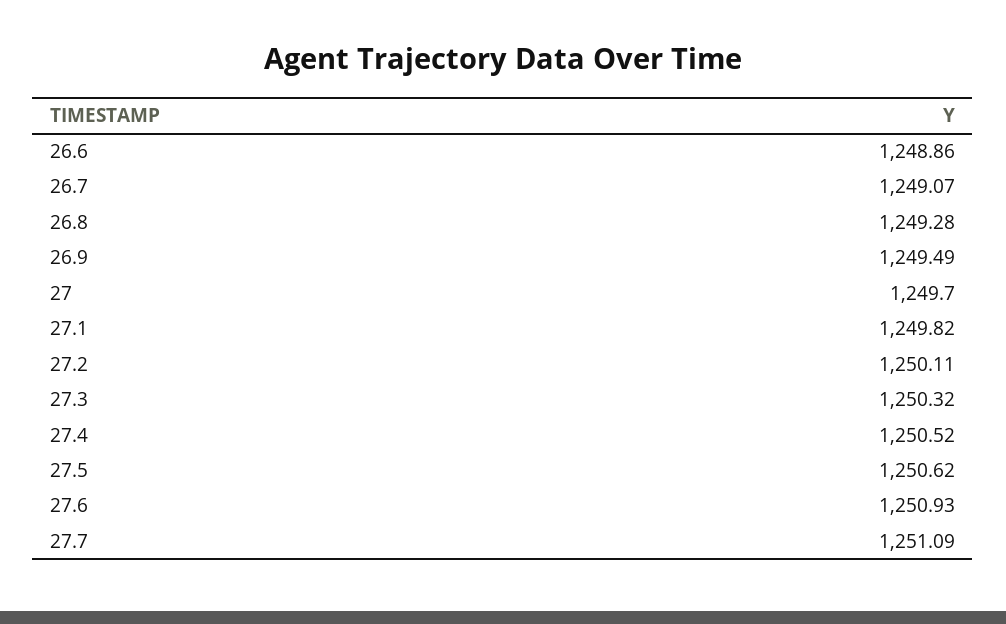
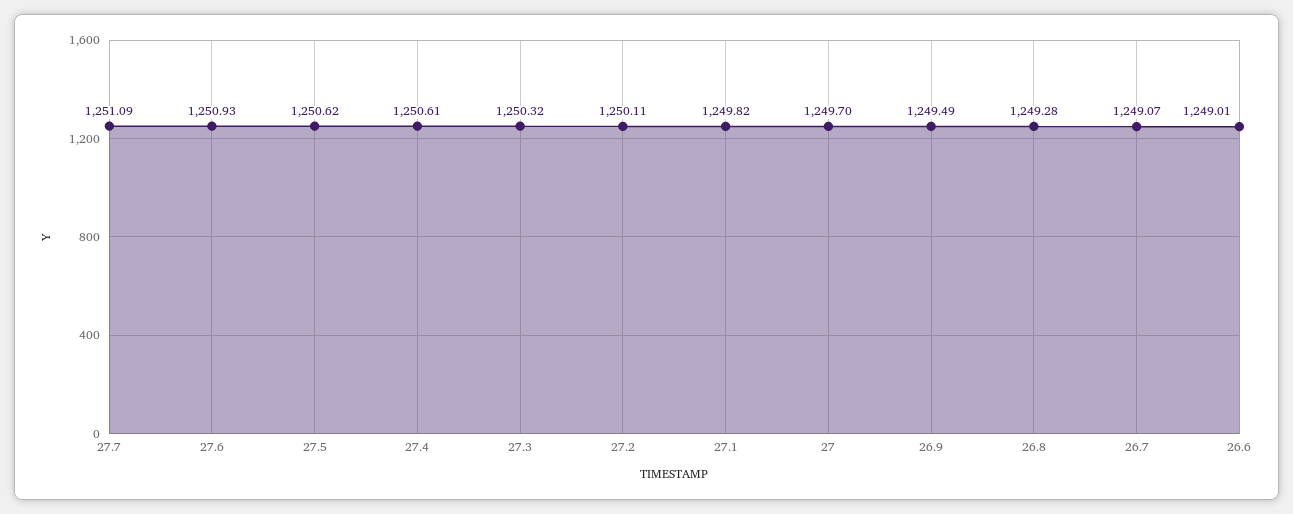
  {
-   "26.6": 1248.86,
+   "26.6": 1249.01,
    "26.7": 1249.07,
    "26.8": 1249.28,
    "26.9": 1249.49,
    "27": 1249.7,
    "27.1": 1249.82,
    "27.2": 1250.11,
    "27.3": 1250.32,
-   "27.4": 1250.52,
+   "27.4": 1250.61,
    "27.5": 1250.62,
    "27.6": 1250.93,
    "27.7": 1251.09
  }

